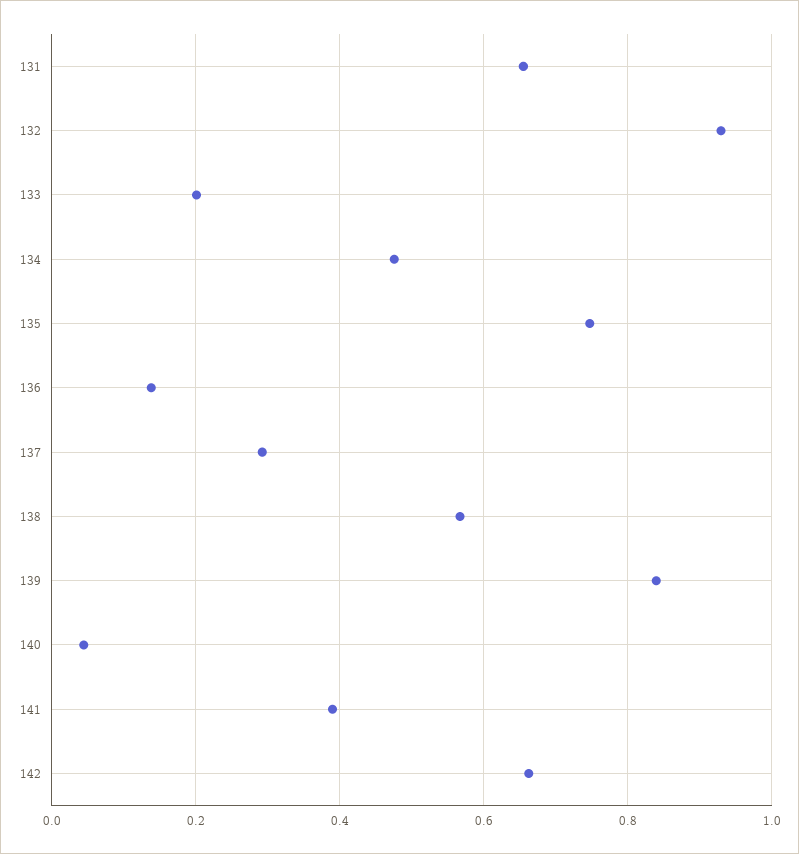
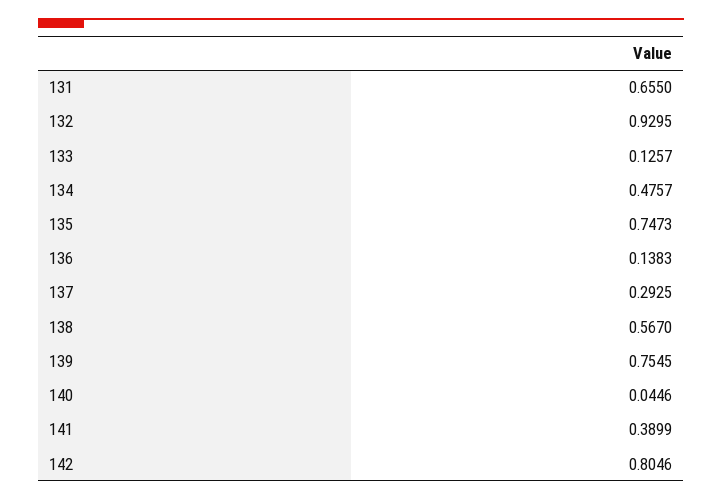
  {
    "131": 0.655,
    "132": 0.9295,
-   "133": 0.2,
+   "133": 0.1257,
    "134": 0.4757,
    "135": 0.7473,
    "136": 0.1383,
    "137": 0.2925,
    "138": 0.567,
-   "139": 0.84,
+   "139": 0.7545,
    "140": 0.0446,
    "141": 0.3899,
-   "142": 0.66
+   "142": 0.8046
  }

